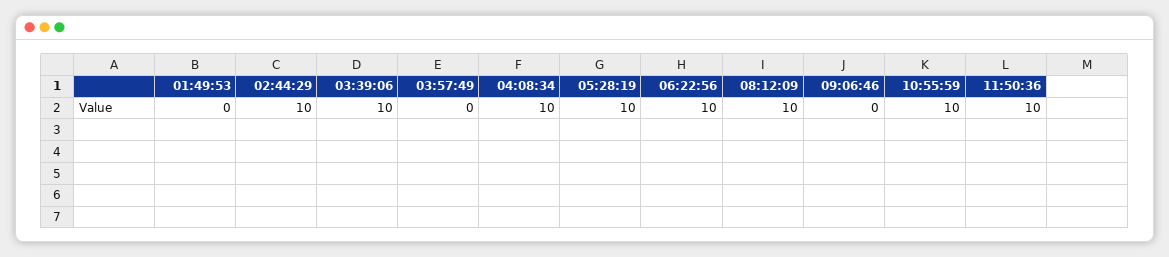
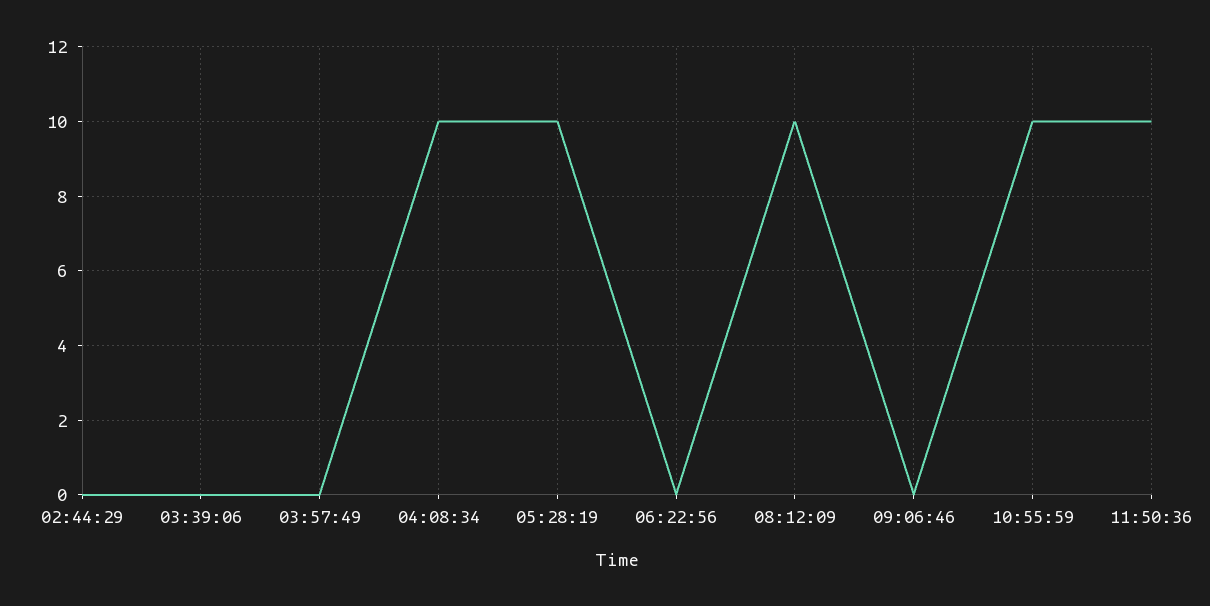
  {
-   "01:49:53": 0,
-   "02:44:29": 10,
+   "02:44:29": 0,
-   "03:39:06": 10,
+   "03:39:06": 0,
    "03:57:49": 0,
    "04:08:34": 10,
    "05:28:19": 10,
-   "06:22:56": 10,
+   "06:22:56": 0,
    "08:12:09": 10,
    "09:06:46": 0,
    "10:55:59": 10,
    "11:50:36": 10
  }

